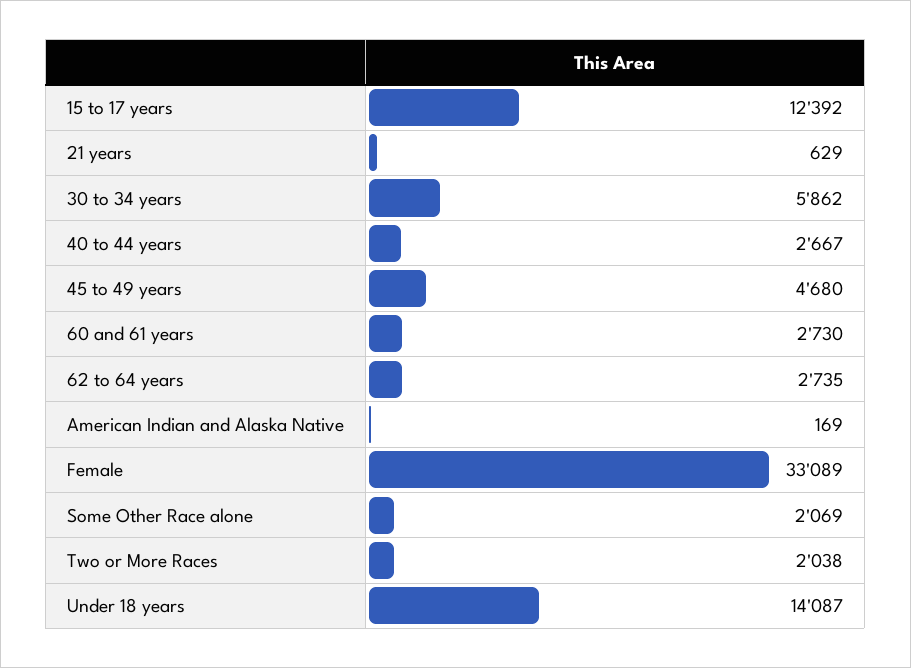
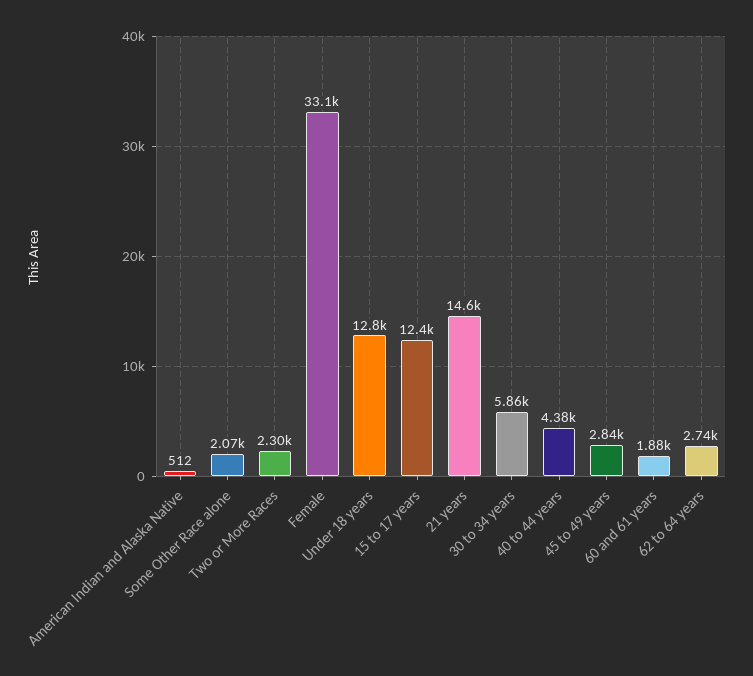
  {
    "15 to 17 years": 12392,
-   "21 years": 629,
+   "21 years": 14600,
    "30 to 34 years": 5862,
-   "40 to 44 years": 2667,
+   "40 to 44 years": 4380,
-   "45 to 49 years": 4680,
+   "45 to 49 years": 2840,
-   "60 and 61 years": 2730,
+   "60 and 61 years": 1880,
    "62 to 64 years": 2735,
-   "American Indian and Alaska Native": 169,
+   "American Indian and Alaska Native": 512,
    "Female": 33089,
    "Some Other Race alone": 2069,
-   "Two or More Races": 2038,
+   "Two or More Races": 2300,
-   "Under 18 years": 14087
+   "Under 18 years": 12800
  }

